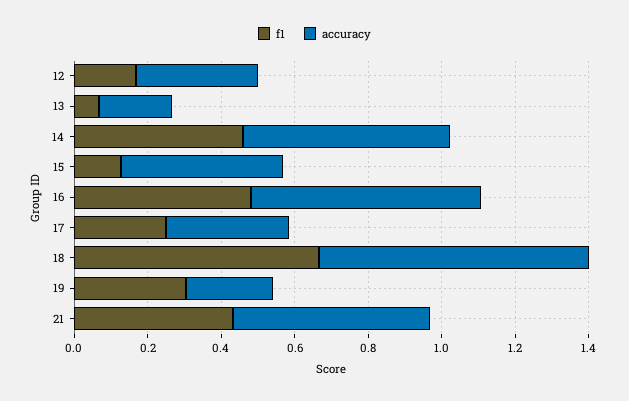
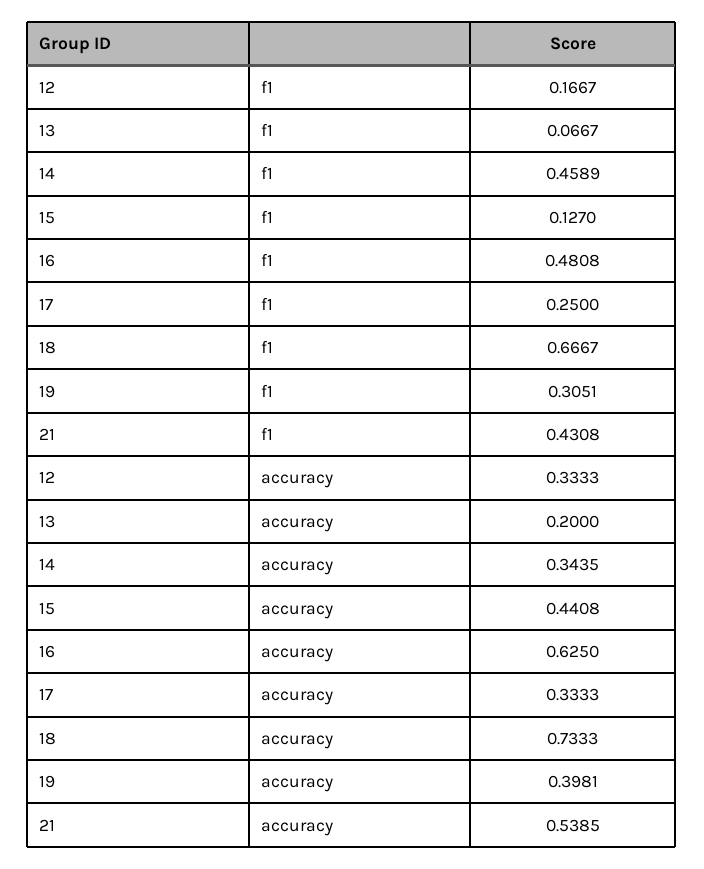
  {
    "f1": {
      "12": 0.1667,
      "13": 0.0667,
      "14": 0.4589,
      "15": 0.127,
      "16": 0.4808,
      "17": 0.25,
      "18": 0.6667,
      "19": 0.3051,
      "21": 0.4308
    },
    "accuracy": {
      "12": 0.3333,
      "13": 0.2,
-     "14": 0.55,
+     "14": 0.3435,
      "15": 0.4408,
      "16": 0.625,
      "17": 0.3333,
      "18": 0.7333,
-     "19": 0.25,
+     "19": 0.3981,
      "21": 0.5385
    }
  }

